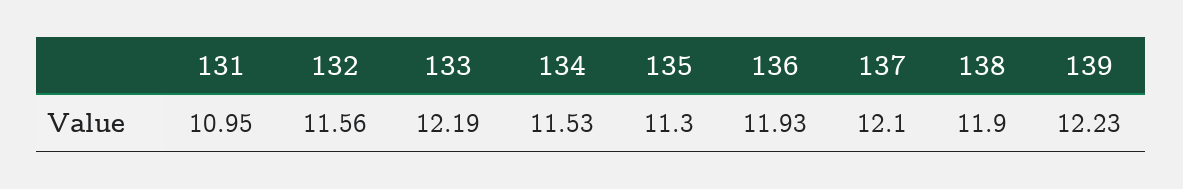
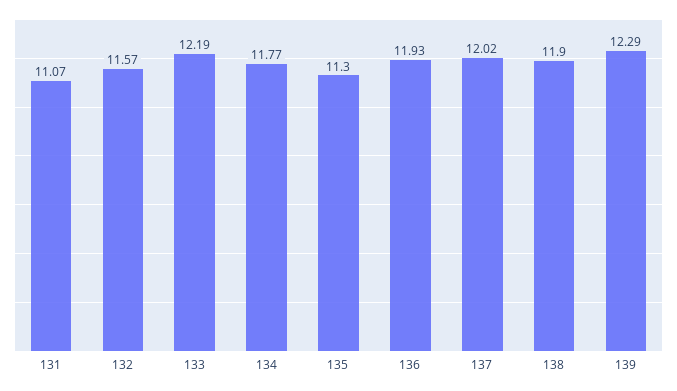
  {
-   "131": 10.95,
+   "131": 11.07,
-   "132": 11.56,
+   "132": 11.57,
    "133": 12.19,
-   "134": 11.53,
+   "134": 11.77,
    "135": 11.3,
    "136": 11.93,
-   "137": 12.1,
+   "137": 12.02,
    "138": 11.9,
-   "139": 12.23
+   "139": 12.29
  }

